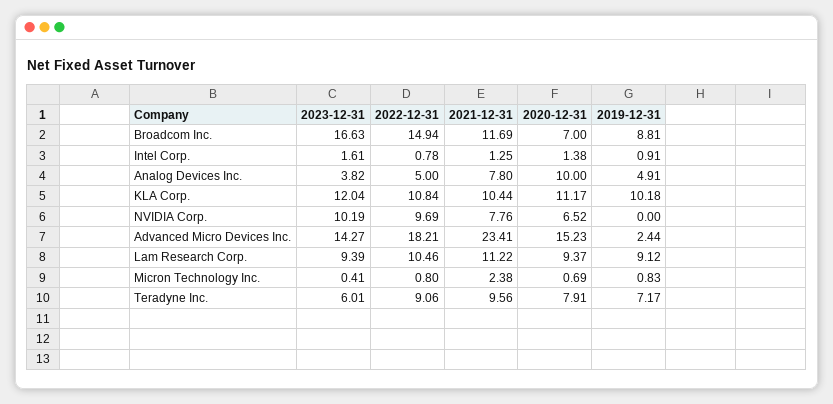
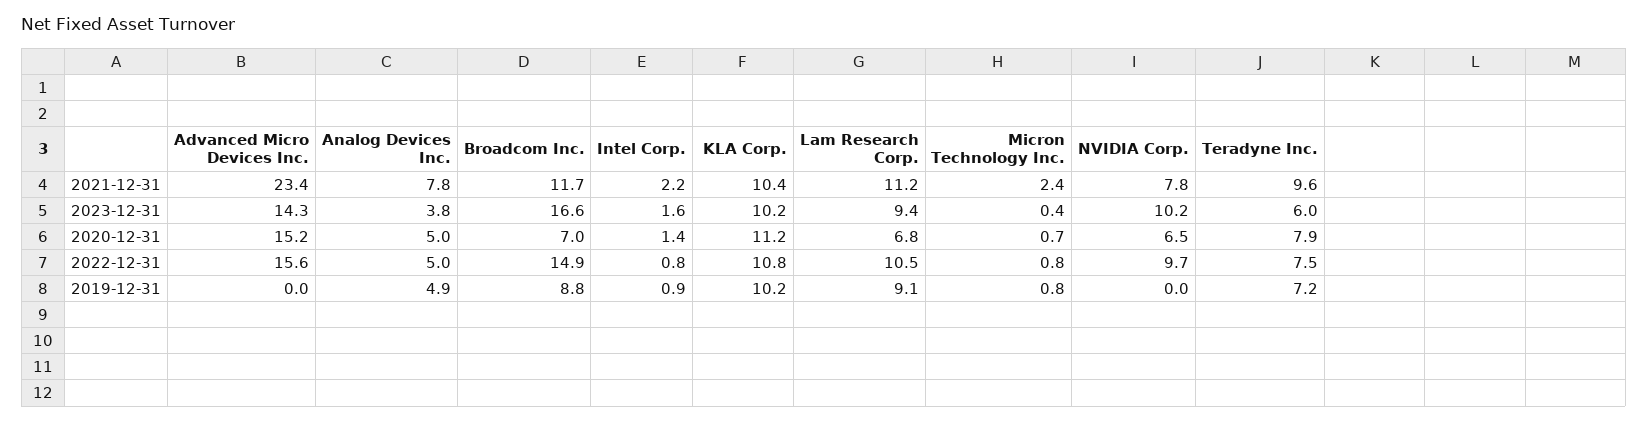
  {
    "2023-12-31": {
      "Broadcom Inc.": 16.63,
      "Intel Corp.": 1.61,
      "Analog Devices Inc.": 3.82,
-     "KLA Corp.": 12.04,
+     "KLA Corp.": 10.2,
      "NVIDIA Corp.": 10.19,
      "Advanced Micro Devices Inc.": 14.27,
      "Lam Research Corp.": 9.39,
      "Micron Technology Inc.": 0.41,
      "Teradyne Inc.": 6.01
    },
    "2022-12-31": {
      "Broadcom Inc.": 14.94,
      "Intel Corp.": 0.78,
      "Analog Devices Inc.": 5,
      "KLA Corp.": 10.84,
      "NVIDIA Corp.": 9.69,
-     "Advanced Micro Devices Inc.": 18.21,
+     "Advanced Micro Devices Inc.": 15.6,
      "Lam Research Corp.": 10.46,
      "Micron Technology Inc.": 0.8,
-     "Teradyne Inc.": 9.06
+     "Teradyne Inc.": 7.5
    },
    "2021-12-31": {
      "Broadcom Inc.": 11.69,
-     "Intel Corp.": 1.25,
+     "Intel Corp.": 2.2,
      "Analog Devices Inc.": 7.8,
      "KLA Corp.": 10.44,
      "NVIDIA Corp.": 7.76,
      "Advanced Micro Devices Inc.": 23.41,
      "Lam Research Corp.": 11.22,
      "Micron Technology Inc.": 2.38,
      "Teradyne Inc.": 9.56
    },
    "2020-12-31": {
      "Broadcom Inc.": 7,
      "Intel Corp.": 1.38,
-     "Analog Devices Inc.": 10,
+     "Analog Devices Inc.": 5,
      "KLA Corp.": 11.17,
      "NVIDIA Corp.": 6.52,
      "Advanced Micro Devices Inc.": 15.23,
-     "Lam Research Corp.": 9.37,
+     "Lam Research Corp.": 6.8,
      "Micron Technology Inc.": 0.69,
      "Teradyne Inc.": 7.91
    },
    "2019-12-31": {
      "Broadcom Inc.": 8.81,
      "Intel Corp.": 0.91,
      "Analog Devices Inc.": 4.91,
      "KLA Corp.": 10.18,
      "NVIDIA Corp.": 0,
-     "Advanced Micro Devices Inc.": 2.44,
+     "Advanced Micro Devices Inc.": 0,
      "Lam Research Corp.": 9.12,
      "Micron Technology Inc.": 0.83,
      "Teradyne Inc.": 7.17
    }
  }

